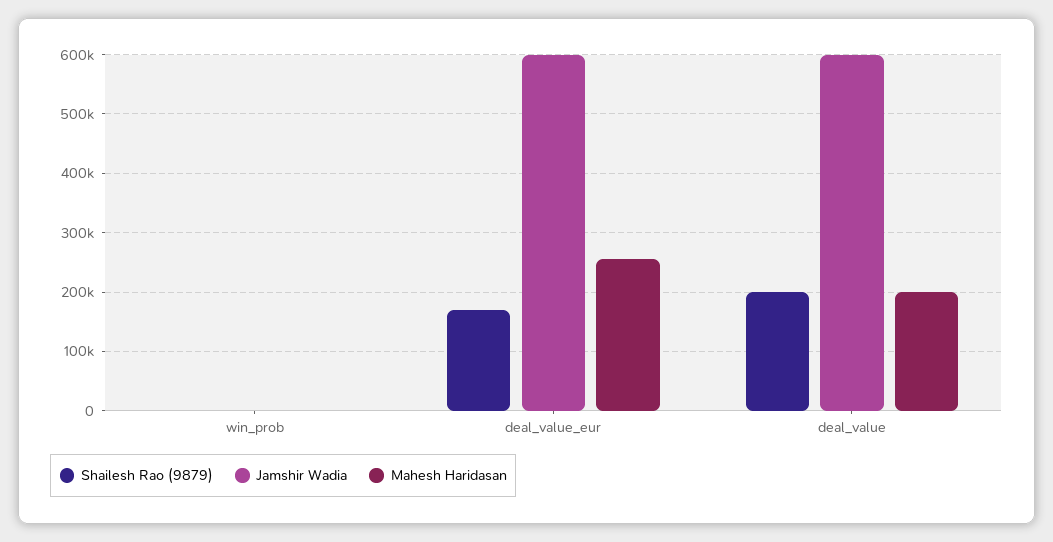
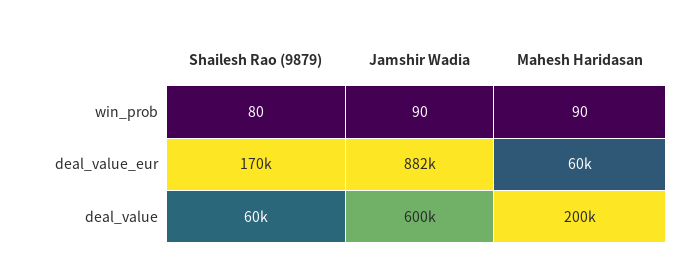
  {
    "Shailesh Rao (9879)": {
      "win_prob": 80,
      "deal_value_eur": 170000,
-     "deal_value": 200000
+     "deal_value": 60000
    },
    "Jamshir Wadia": {
      "win_prob": 90,
-     "deal_value_eur": 600000,
+     "deal_value_eur": 882000,
      "deal_value": 600000
    },
    "Mahesh Haridasan": {
      "win_prob": 90,
-     "deal_value_eur": 260000,
+     "deal_value_eur": 60000,
      "deal_value": 200000
    }
  }

